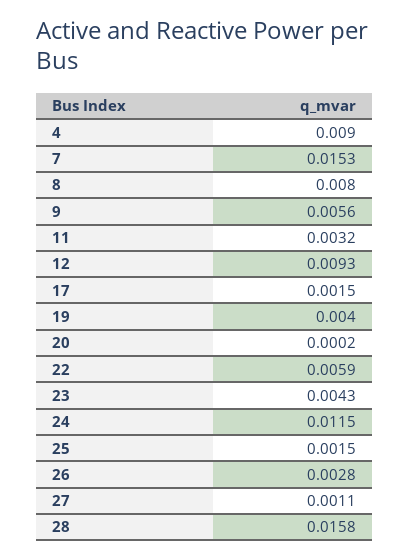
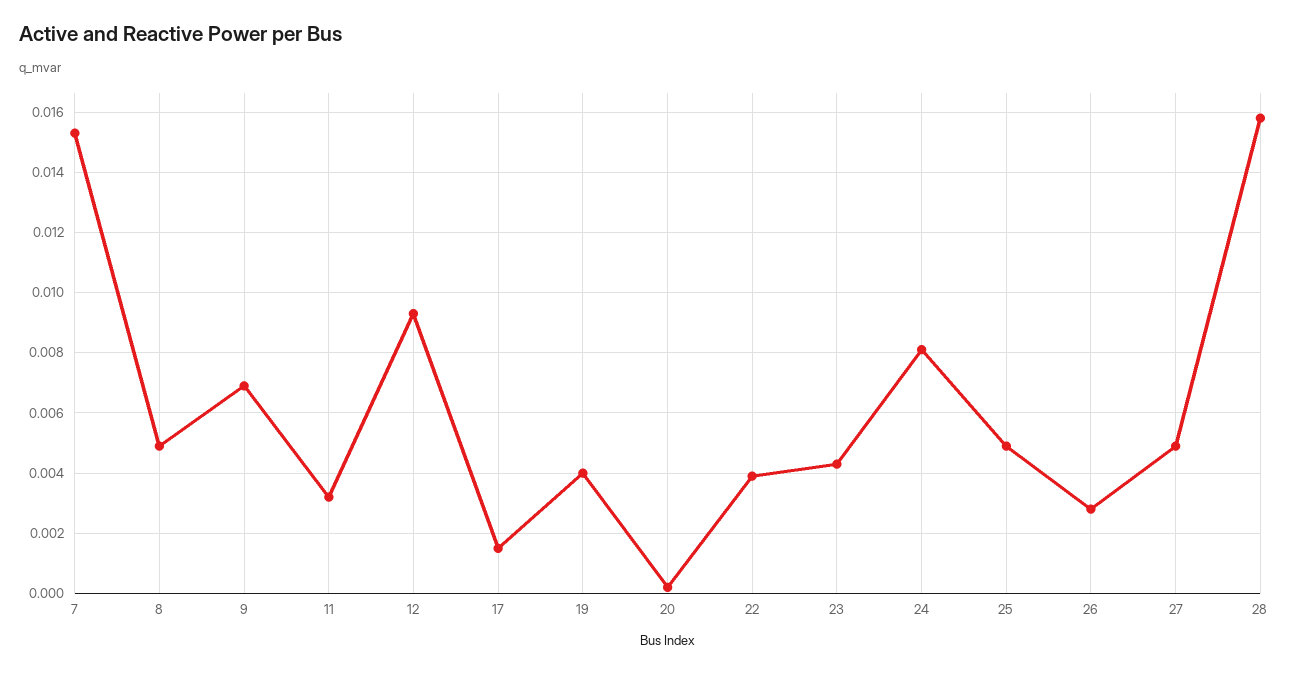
  {
-   "4": 0.009,
    "7": 0.0153,
-   "8": 0.008,
+   "8": 0.005,
-   "9": 0.0056,
+   "9": 0.007,
    "11": 0.0032,
    "12": 0.0093,
    "17": 0.0015,
    "19": 0.004,
    "20": 0.0002,
-   "22": 0.0059,
+   "22": 0.004,
    "23": 0.0043,
-   "24": 0.0115,
+   "24": 0.008,
-   "25": 0.0015,
+   "25": 0.005,
    "26": 0.0028,
-   "27": 0.0011,
+   "27": 0.005,
    "28": 0.0158
  }

